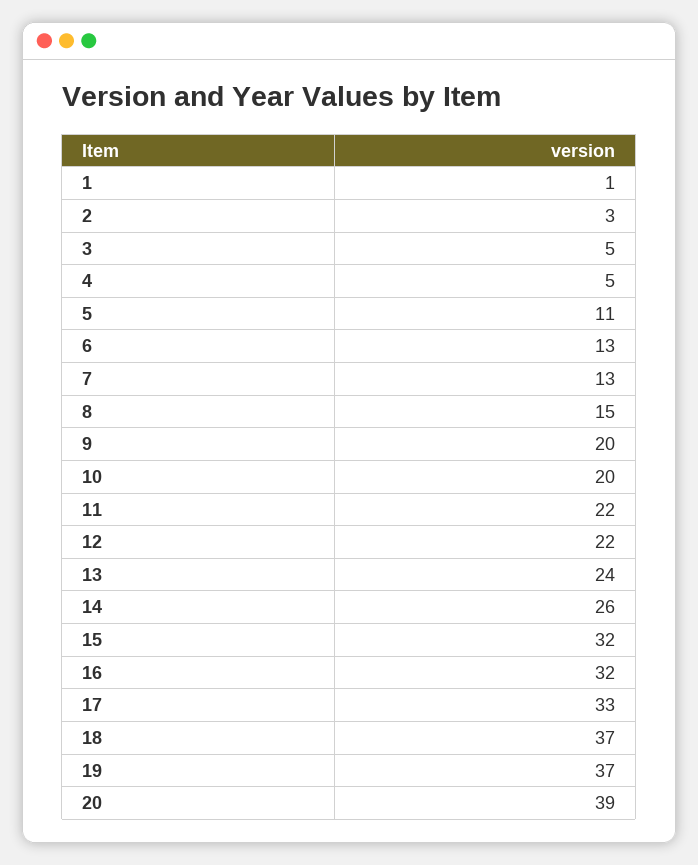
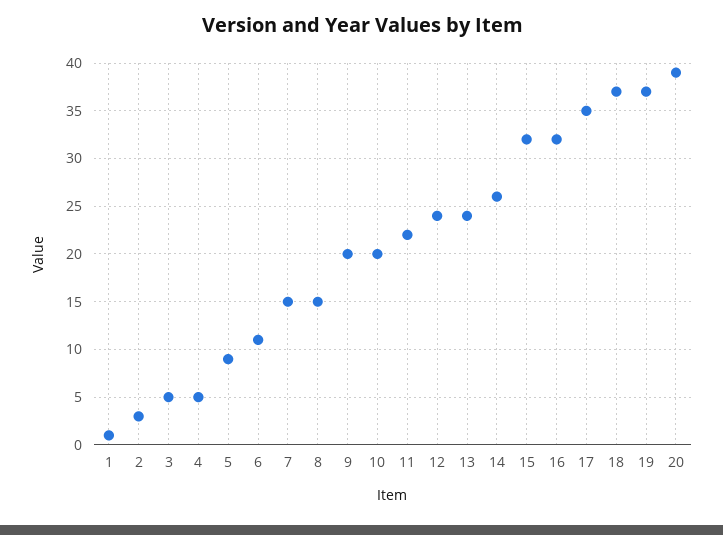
  {
    "1": 1,
    "2": 3,
    "3": 5,
    "4": 5,
-   "5": 11,
+   "5": 9,
-   "6": 13,
+   "6": 11,
-   "7": 13,
+   "7": 15,
    "8": 15,
    "9": 20,
    "10": 20,
    "11": 22,
-   "12": 22,
+   "12": 24,
    "13": 24,
    "14": 26,
    "15": 32,
    "16": 32,
-   "17": 33,
+   "17": 35,
    "18": 37,
    "19": 37,
    "20": 39
  }

